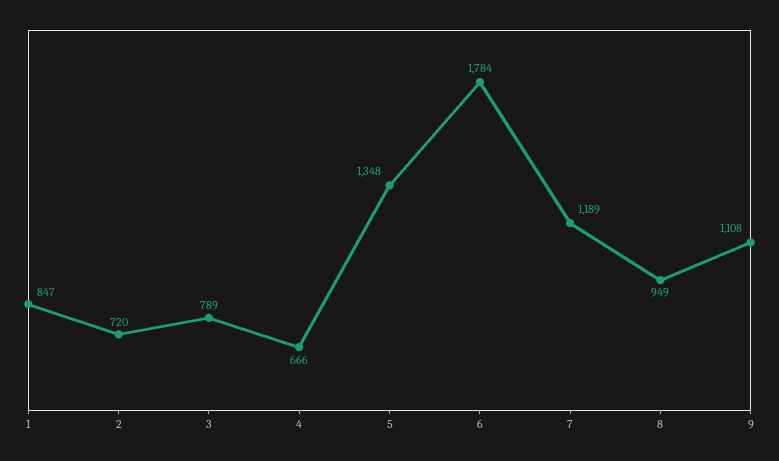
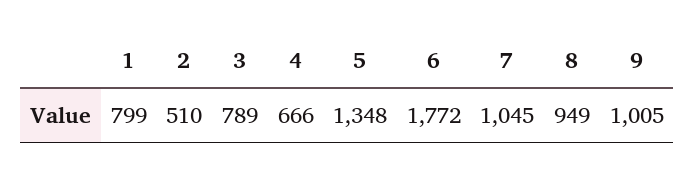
  {
-   "1": 847,
+   "1": 799,
-   "2": 720,
+   "2": 510,
    "3": 789,
    "4": 666,
    "5": 1348,
-   "6": 1784,
+   "6": 1772,
-   "7": 1189,
+   "7": 1045,
    "8": 949,
-   "9": 1108
+   "9": 1005
  }

